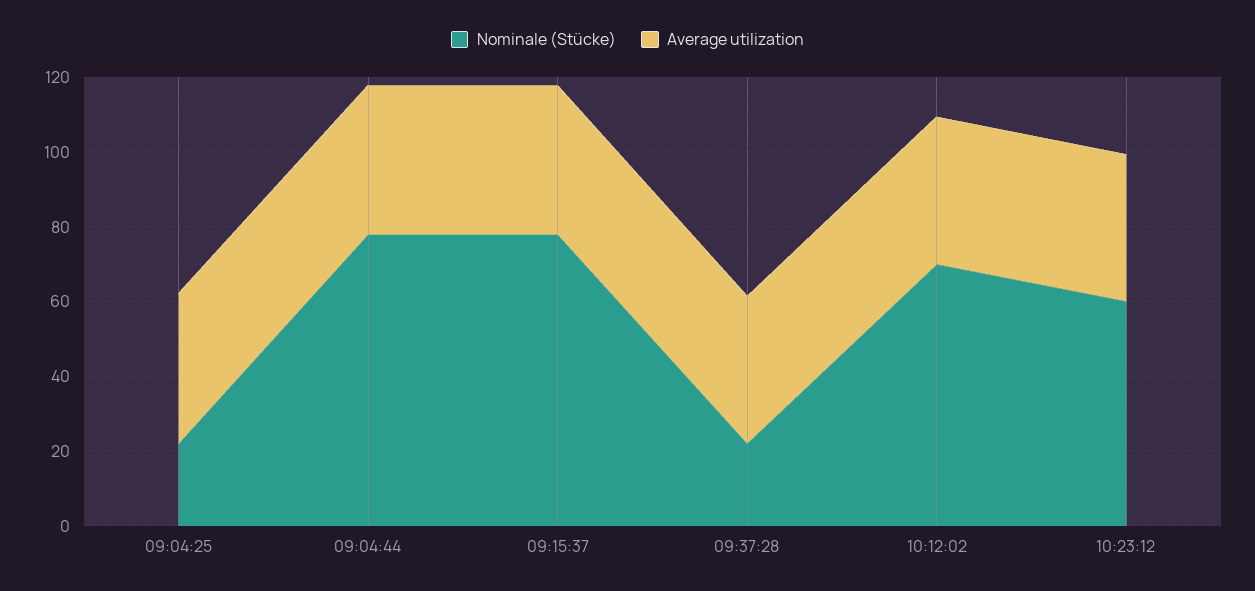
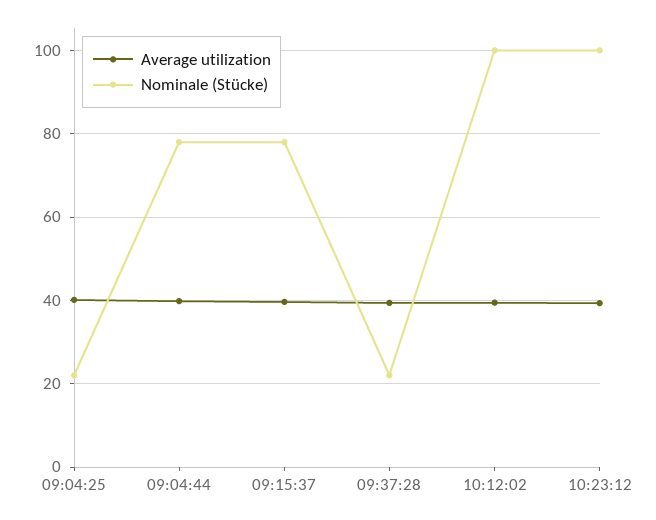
  {
    "Nominale (Stücke)": {
      "09:04:25": 22,
      "09:04:44": 78,
      "09:15:37": 78,
      "09:37:28": 22,
-     "10:12:02": 70,
+     "10:12:02": 100,
-     "10:23:12": 60
+     "10:23:12": 100
    },
    "Average utilization": {
      "09:04:25": 40,
      "09:04:44": 40,
      "09:15:37": 40,
      "09:37:28": 40,
      "10:12:02": 40,
      "10:23:12": 40
    }
  }

